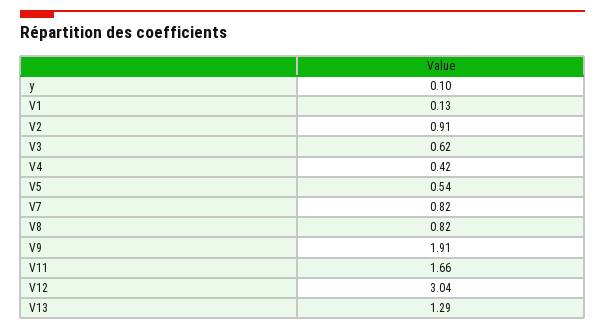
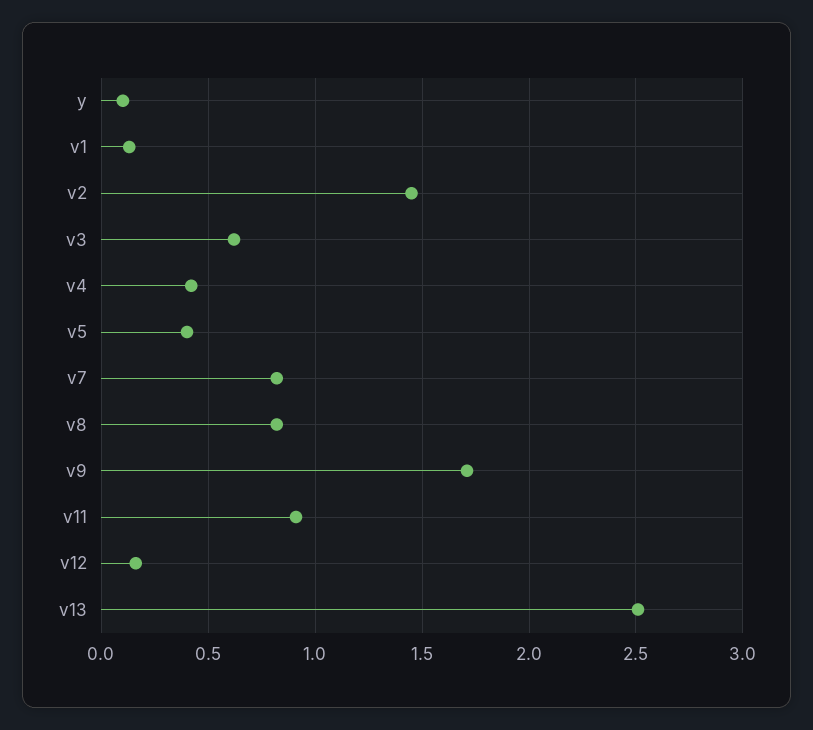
  {
    "y": 0.1,
    "V1": 0.13,
-   "V2": 0.91,
+   "V2": 1.45,
    "V3": 0.62,
    "V4": 0.42,
-   "V5": 0.54,
+   "V5": 0.4,
    "V7": 0.82,
    "V8": 0.82,
-   "V9": 1.91,
+   "V9": 1.7,
-   "V11": 1.66,
+   "V11": 0.9,
-   "V12": 3.04,
+   "V12": 0.15,
-   "V13": 1.29
+   "V13": 2.5
  }

